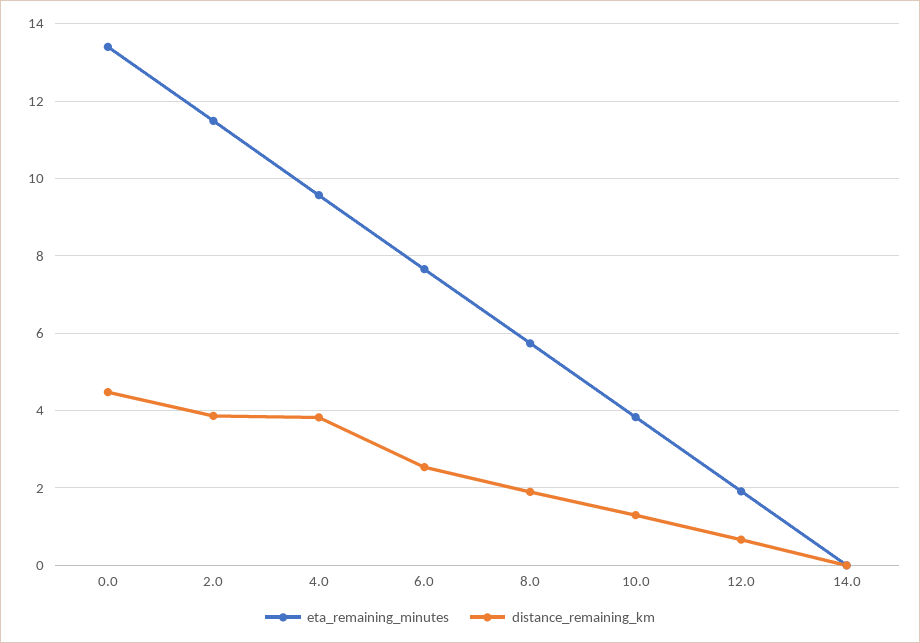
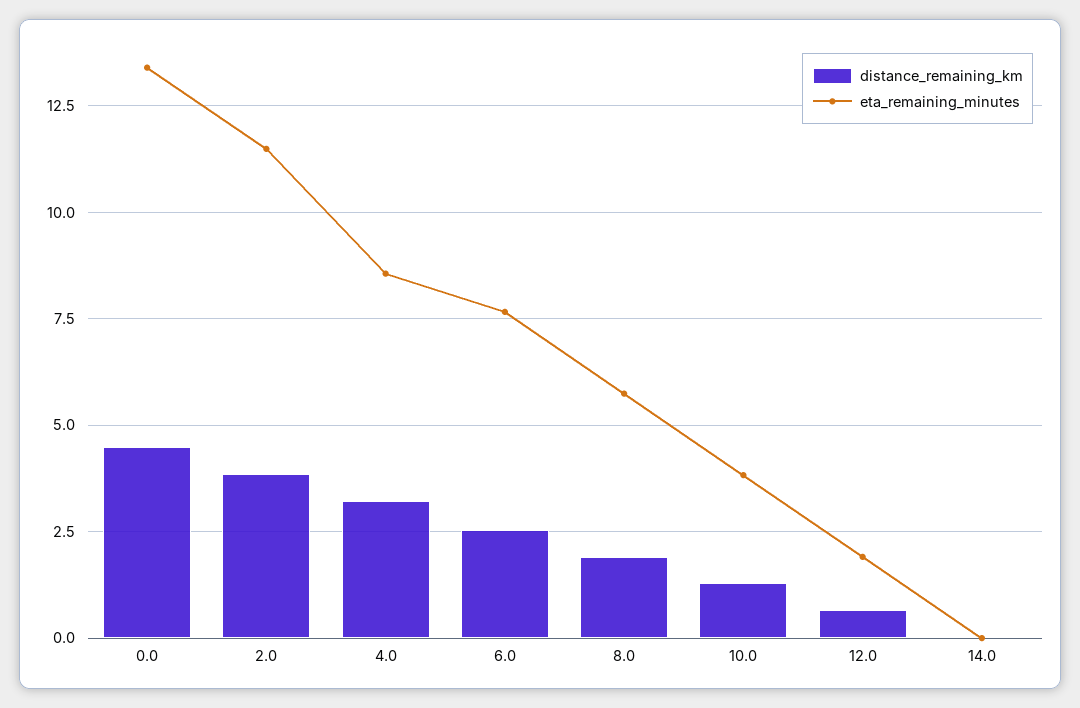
  {
    "eta_remaining_minutes": {
      "0.0": 13.4,
      "2.0": 11.4,
-     "4.0": 9.6,
+     "4.0": 8.5,
      "6.0": 7.6,
      "8.0": 5.8,
      "10.0": 3.8,
      "12.0": 2,
      "14.0": 0
    },
    "distance_remaining_km": {
      "0.0": 4.4,
      "2.0": 3.8,
-     "4.0": 3.8,
+     "4.0": 3.25,
      "6.0": 2.6,
      "8.0": 1.8,
      "10.0": 1.2,
      "12.0": 0.6,
      "14.0": 0
    }
  }

